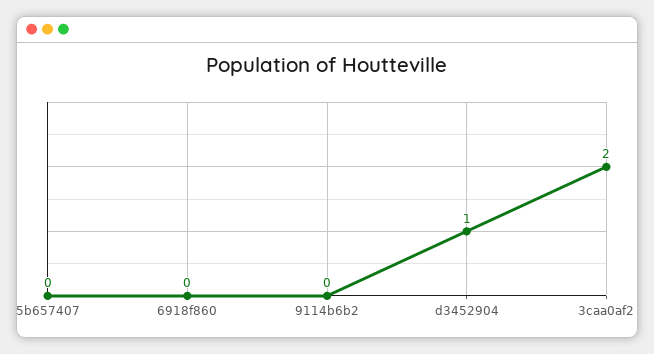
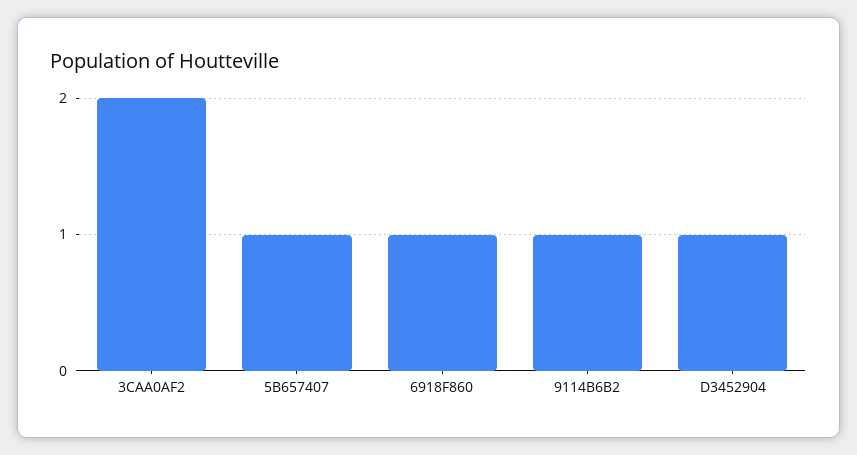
  {
-   "5b657407": 0,
+   "5b657407": 1,
-   "6918f860": 0,
+   "6918f860": 1,
-   "9114b6b2": 0,
+   "9114b6b2": 1,
    "d3452904": 1,
    "3caa0af2": 2
  }

